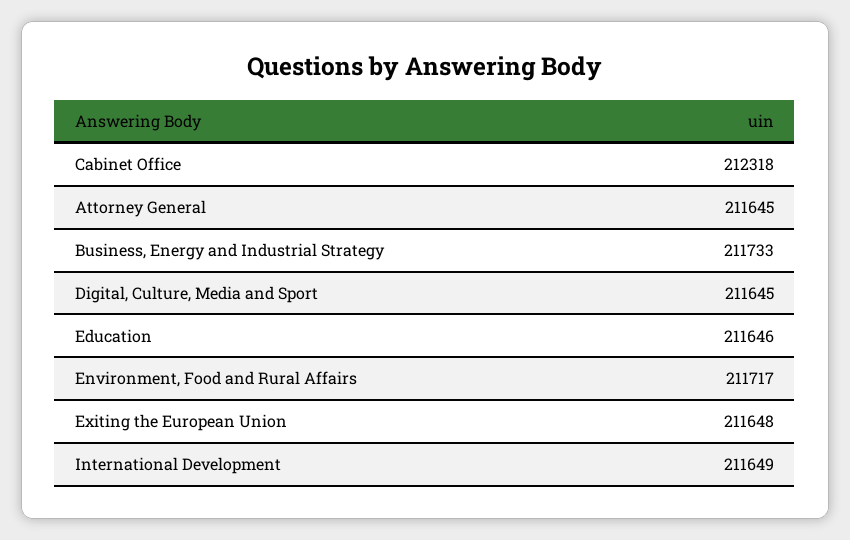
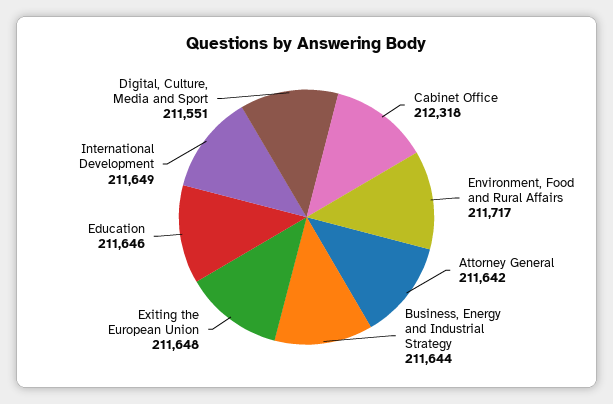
  {
    "Cabinet Office": 212318,
-   "Attorney General": 211645,
+   "Attorney General": 211642,
-   "Business, Energy and Industrial Strategy": 211733,
+   "Business, Energy and Industrial Strategy": 211644,
-   "Digital, Culture, Media and Sport": 211645,
+   "Digital, Culture, Media and Sport": 211551,
    "Education": 211646,
    "Environment, Food and Rural Affairs": 211717,
    "Exiting the European Union": 211648,
    "International Development": 211649
  }

